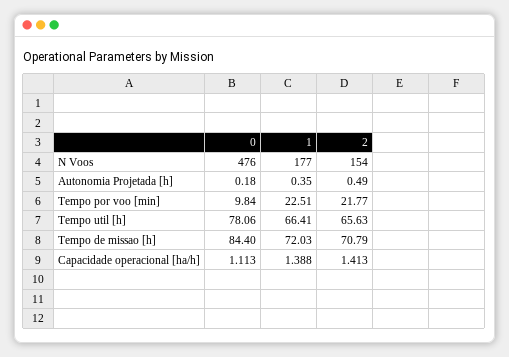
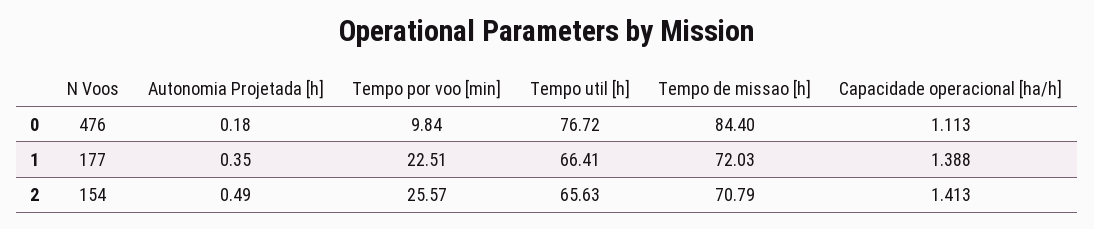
  {
    "0": {
      "N Voos": 476,
      "Autonomia Projetada [h]": 0.18,
      "Tempo por voo [min]": 9.84,
-     "Tempo util [h]": 78.06,
+     "Tempo util [h]": 76.72,
      "Tempo de missao [h]": 84.4,
      "Capacidade operacional [ha/h]": 1.113
    },
    "1": {
      "N Voos": 177,
      "Autonomia Projetada [h]": 0.35,
      "Tempo por voo [min]": 22.51,
      "Tempo util [h]": 66.41,
      "Tempo de missao [h]": 72.03,
      "Capacidade operacional [ha/h]": 1.388
    },
    "2": {
      "N Voos": 154,
      "Autonomia Projetada [h]": 0.49,
-     "Tempo por voo [min]": 21.77,
+     "Tempo por voo [min]": 25.57,
      "Tempo util [h]": 65.63,
      "Tempo de missao [h]": 70.79,
      "Capacidade operacional [ha/h]": 1.413
    }
  }

